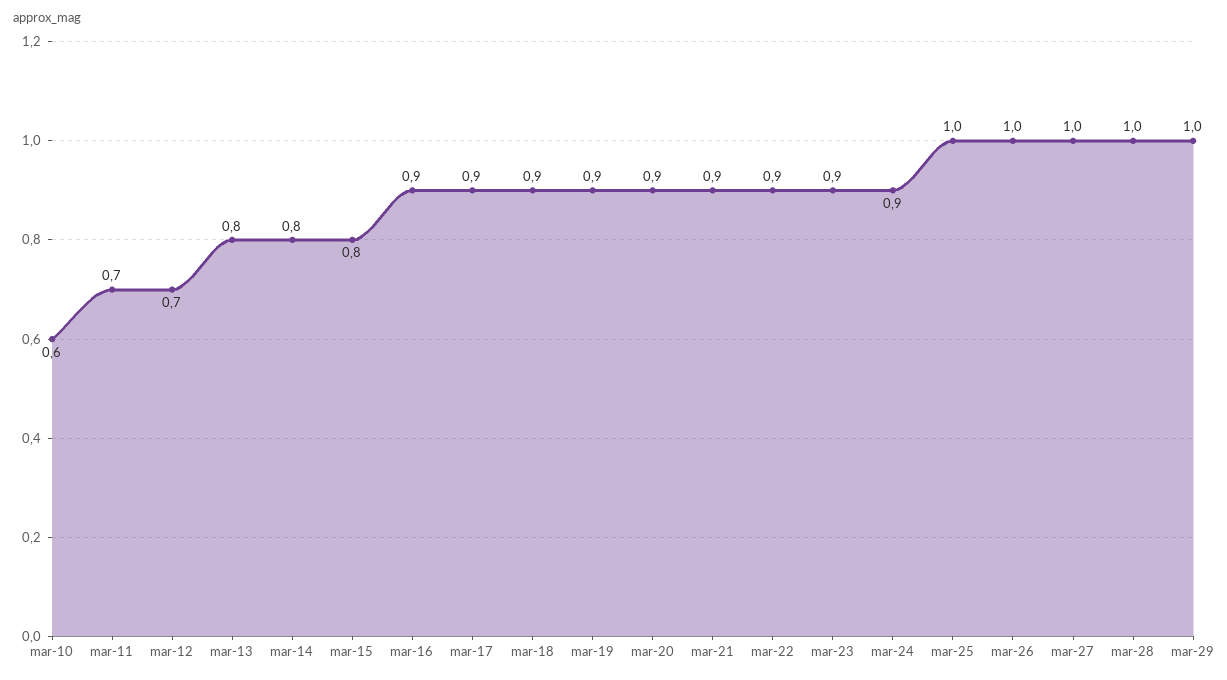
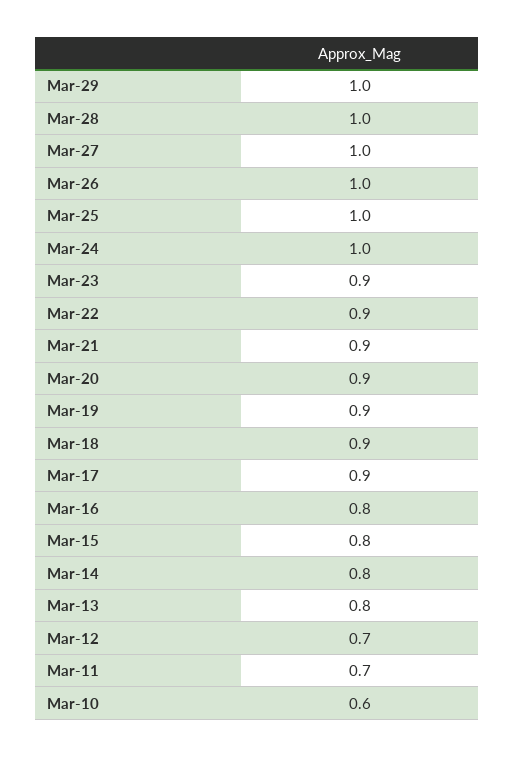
  {
    "mar-10": 0.6,
    "mar-11": 0.7,
    "mar-12": 0.7,
    "mar-13": 0.8,
    "mar-14": 0.8,
    "mar-15": 0.8,
-   "mar-16": 0.9,
+   "mar-16": 0.8,
    "mar-17": 0.9,
    "mar-18": 0.9,
    "mar-19": 0.9,
    "mar-20": 0.9,
    "mar-21": 0.9,
    "mar-22": 0.9,
    "mar-23": 0.9,
-   "mar-24": 0.9,
+   "mar-24": 1,
    "mar-25": 1,
    "mar-26": 1,
    "mar-27": 1,
    "mar-28": 1,
    "mar-29": 1
  }

